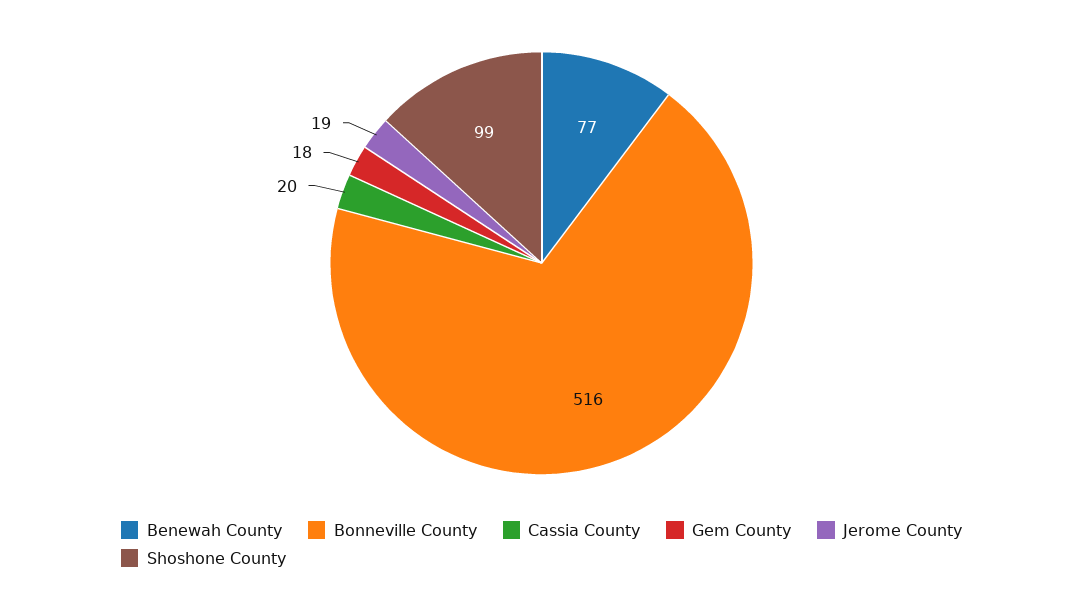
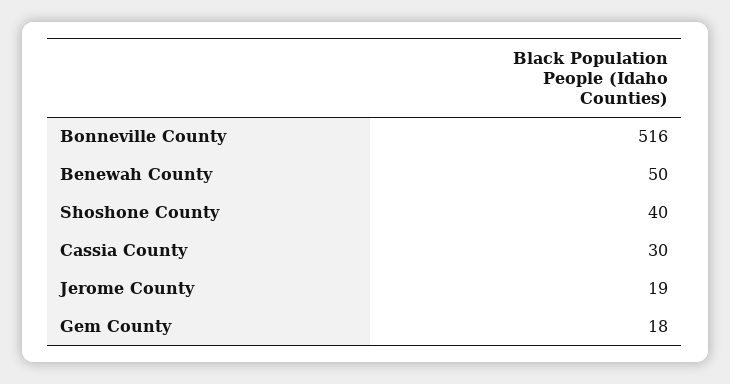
  {
-   "Benewah County": 77,
+   "Benewah County": 50,
    "Bonneville County": 516,
-   "Cassia County": 20,
+   "Cassia County": 30,
    "Gem County": 18,
    "Jerome County": 19,
-   "Shoshone County": 99
+   "Shoshone County": 40
  }

